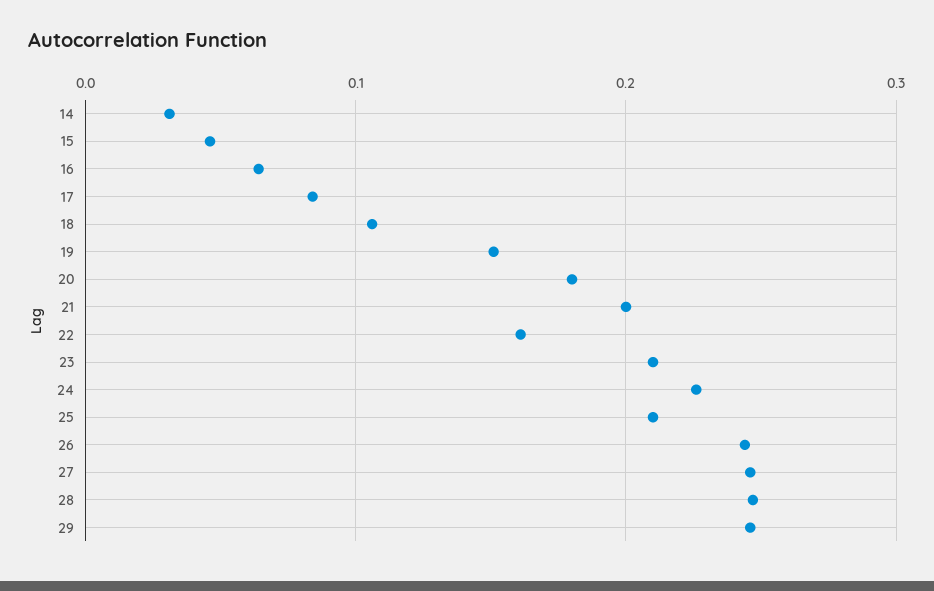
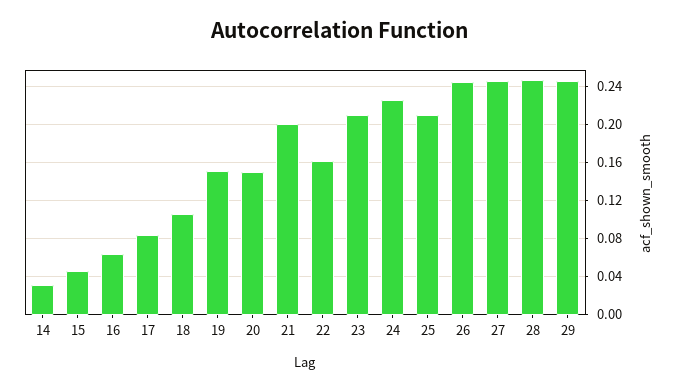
  {
    "14": 0.03,
    "15": 0.05,
    "16": 0.06,
    "17": 0.08,
    "18": 0.11,
    "19": 0.15,
-   "20": 0.18,
+   "20": 0.15,
    "21": 0.2,
    "22": 0.16,
    "23": 0.21,
    "24": 0.23,
    "25": 0.21,
    "26": 0.24,
    "27": 0.25,
    "28": 0.25,
    "29": 0.25
  }

